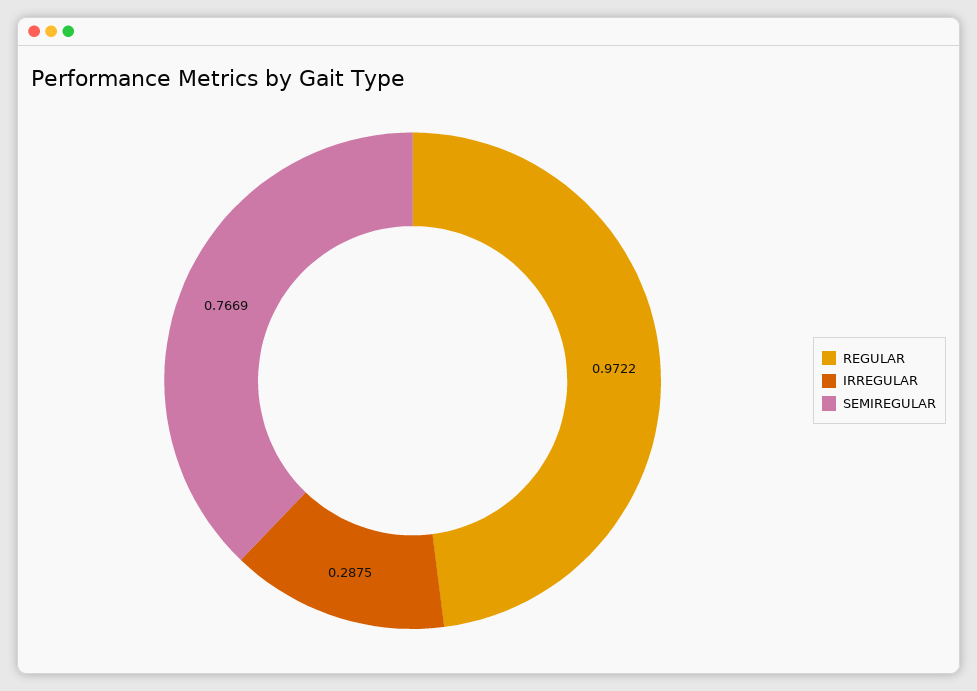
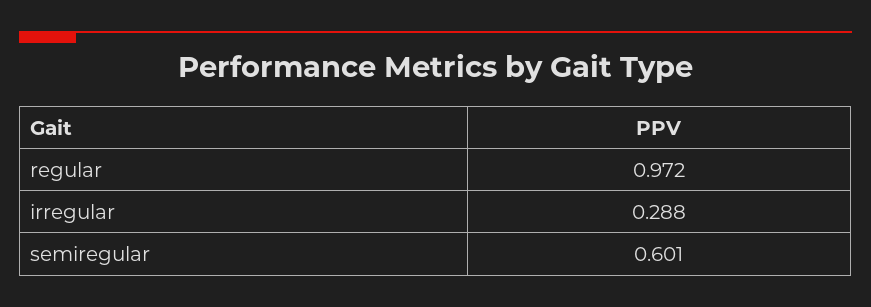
  {
    "REGULAR": 0.9722,
    "IRREGULAR": 0.2875,
-   "SEMIREGULAR": 0.7669
+   "SEMIREGULAR": 0.601
  }

